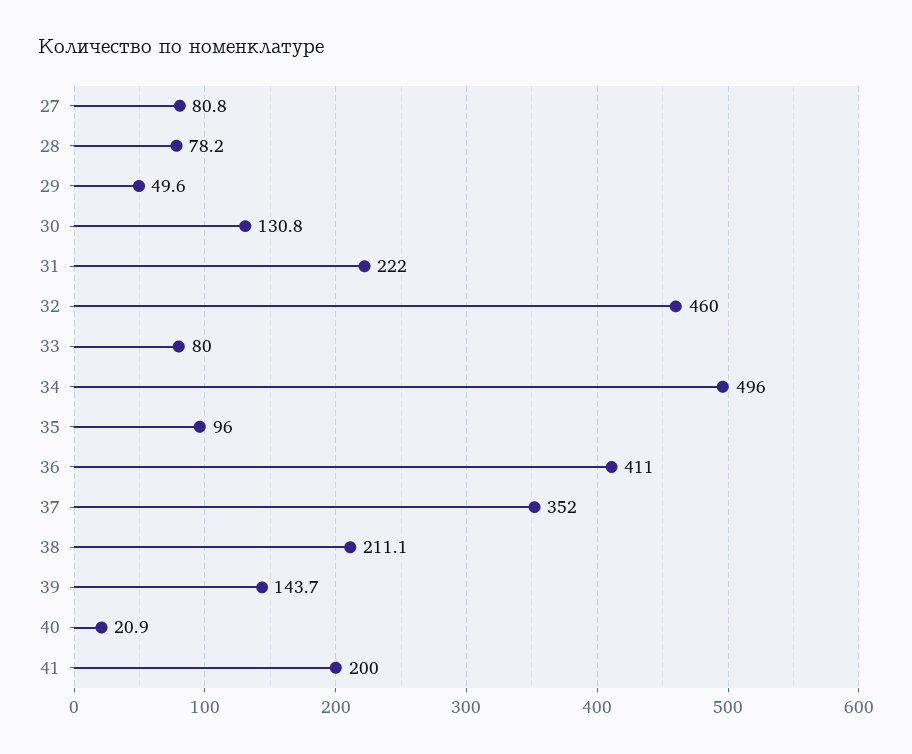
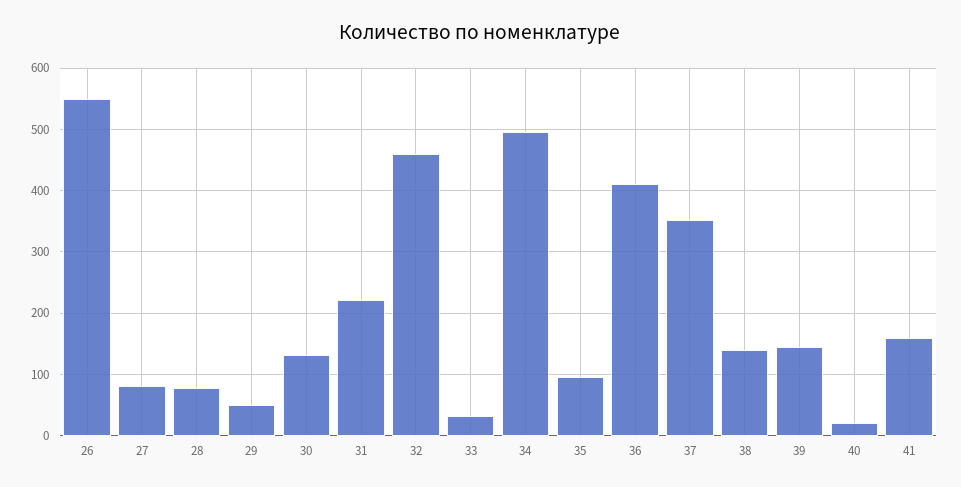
  {
    "27": 80.8,
    "28": 78.2,
    "29": 49.6,
    "30": 130.8,
    "31": 222,
    "32": 460,
-   "33": 80,
+   "33": 30,
    "34": 496,
    "35": 96,
    "36": 411,
    "37": 352,
-   "38": 211.1,
+   "38": 140,
    "39": 143.7,
    "40": 20.9,
-   "41": 200
+   "41": 160,
+   "26": 550
  }

